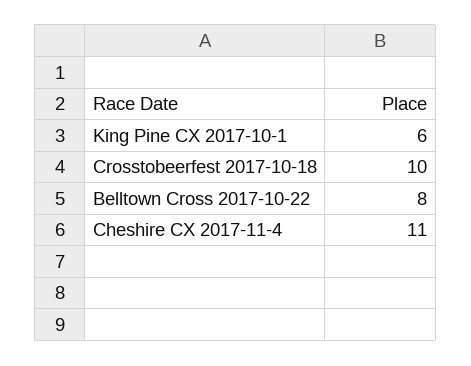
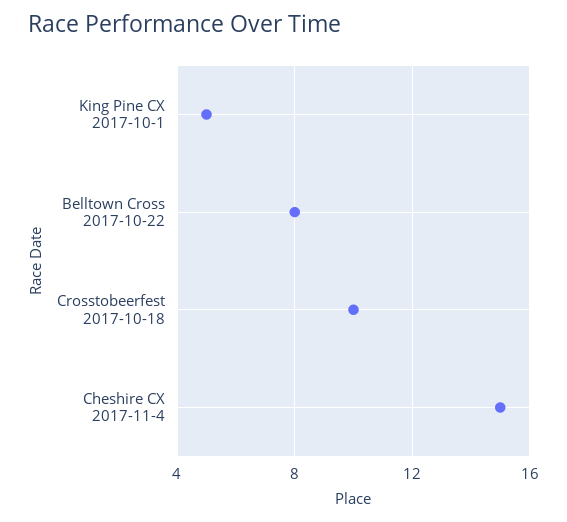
  {
-   "King Pine CX 2017-10-1": 6,
+   "King Pine CX 2017-10-1": 5,
    "Crosstobeerfest 2017-10-18": 10,
    "Belltown Cross 2017-10-22": 8,
-   "Cheshire CX 2017-11-4": 11
+   "Cheshire CX 2017-11-4": 15
  }

